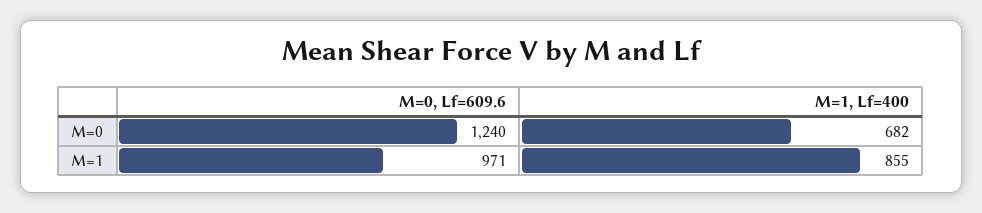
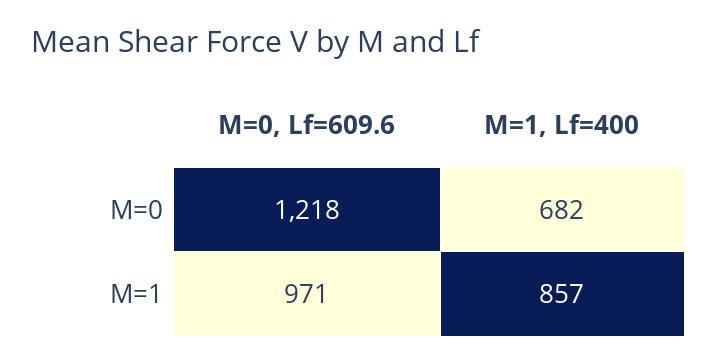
  {
    "M=0, Lf=609.6": {
-     "M=0": 1240,
+     "M=0": 1218,
      "M=1": 971
    },
    "M=1, Lf=400": {
      "M=0": 682,
-     "M=1": 855
+     "M=1": 857
    }
  }

